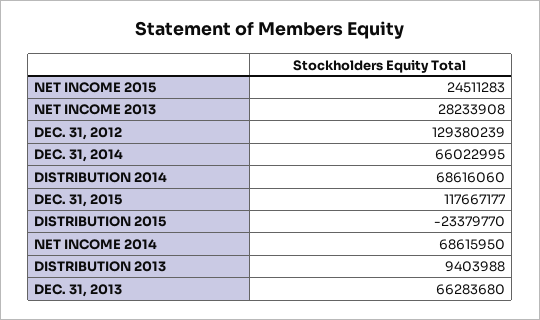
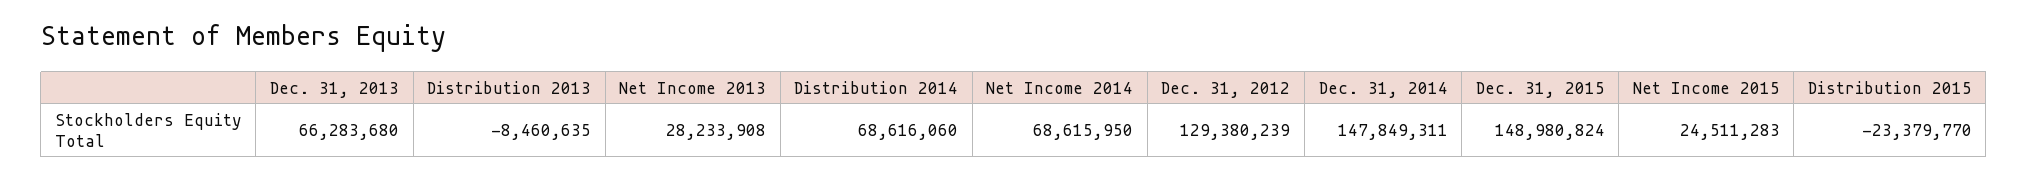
  {
    "NET INCOME 2015": 24511283,
    "NET INCOME 2013": 28233908,
    "DEC. 31, 2012": 129380239,
-   "DEC. 31, 2014": 66022995,
+   "DEC. 31, 2014": 147849311,
    "DISTRIBUTION 2014": 68616060,
-   "DEC. 31, 2015": 117667177,
+   "DEC. 31, 2015": 148980824,
    "DISTRIBUTION 2015": -23379770,
    "NET INCOME 2014": 68615950,
-   "DISTRIBUTION 2013": 9403988,
+   "DISTRIBUTION 2013": -8460635,
    "DEC. 31, 2013": 66283680
  }

